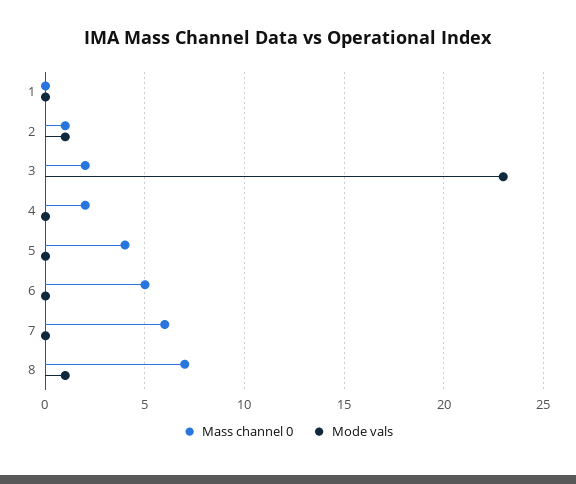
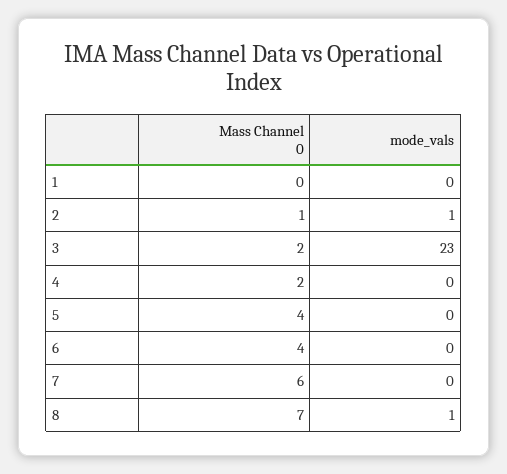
  {
    "Mass channel 0": {
      "1": 0,
      "2": 1,
      "3": 2,
      "4": 2,
      "5": 4,
-     "6": 5,
+     "6": 4,
      "7": 6,
      "8": 7
    },
    "Mode vals": {
      "1": 0,
      "2": 1,
      "3": 23,
      "4": 0,
      "5": 0,
      "6": 0,
      "7": 0,
      "8": 1
    }
  }

